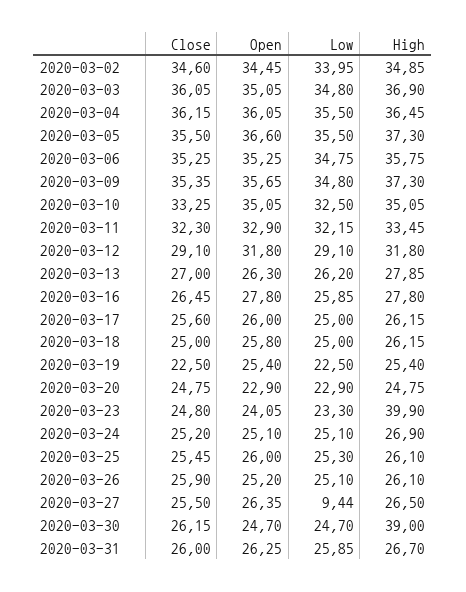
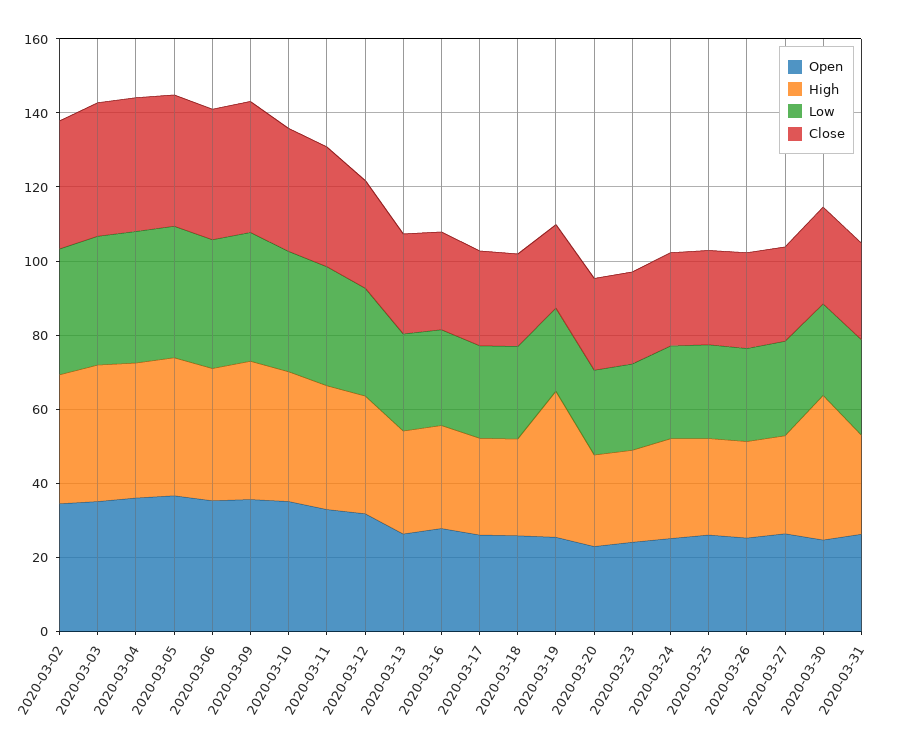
  {
    "Close": {
      "2020-03-02": 34.6,
      "2020-03-03": 36.05,
      "2020-03-04": 36.15,
      "2020-03-05": 35.5,
      "2020-03-06": 35.25,
      "2020-03-09": 35.35,
      "2020-03-10": 33.25,
      "2020-03-11": 32.3,
      "2020-03-12": 29.1,
      "2020-03-13": 27,
      "2020-03-16": 26.45,
      "2020-03-17": 25.6,
      "2020-03-18": 25,
      "2020-03-19": 22.5,
      "2020-03-20": 24.75,
      "2020-03-23": 24.8,
      "2020-03-24": 25.2,
      "2020-03-25": 25.45,
      "2020-03-26": 25.9,
      "2020-03-27": 25.5,
      "2020-03-30": 26.15,
      "2020-03-31": 26
    },
    "Open": {
      "2020-03-02": 34.45,
      "2020-03-03": 35.05,
      "2020-03-04": 36.05,
      "2020-03-05": 36.6,
      "2020-03-06": 35.25,
      "2020-03-09": 35.65,
      "2020-03-10": 35.05,
      "2020-03-11": 32.9,
      "2020-03-12": 31.8,
      "2020-03-13": 26.3,
      "2020-03-16": 27.8,
      "2020-03-17": 26,
      "2020-03-18": 25.8,
      "2020-03-19": 25.4,
      "2020-03-20": 22.9,
      "2020-03-23": 24.05,
      "2020-03-24": 25.1,
      "2020-03-25": 26,
      "2020-03-26": 25.2,
      "2020-03-27": 26.35,
      "2020-03-30": 24.7,
      "2020-03-31": 26.25
    },
    "Low": {
      "2020-03-02": 33.95,
      "2020-03-03": 34.8,
      "2020-03-04": 35.5,
      "2020-03-05": 35.5,
      "2020-03-06": 34.75,
      "2020-03-09": 34.8,
      "2020-03-10": 32.5,
      "2020-03-11": 32.15,
      "2020-03-12": 29.1,
      "2020-03-13": 26.2,
      "2020-03-16": 25.85,
      "2020-03-17": 25,
      "2020-03-18": 25,
      "2020-03-19": 22.5,
      "2020-03-20": 22.9,
      "2020-03-23": 23.3,
      "2020-03-24": 25.1,
      "2020-03-25": 25.3,
      "2020-03-26": 25.1,
-     "2020-03-27": 9.44,
+     "2020-03-27": 25,
      "2020-03-30": 24.7,
      "2020-03-31": 25.85
    },
    "High": {
      "2020-03-02": 34.85,
      "2020-03-03": 36.9,
      "2020-03-04": 36.45,
      "2020-03-05": 37.3,
      "2020-03-06": 35.75,
      "2020-03-09": 37.3,
      "2020-03-10": 35.05,
      "2020-03-11": 33.45,
      "2020-03-12": 31.8,
      "2020-03-13": 27.85,
      "2020-03-16": 27.8,
      "2020-03-17": 26.15,
      "2020-03-18": 26.15,
-     "2020-03-19": 25.4,
+     "2020-03-19": 40,
      "2020-03-20": 24.75,
-     "2020-03-23": 39.9,
+     "2020-03-23": 25,
      "2020-03-24": 26.9,
      "2020-03-25": 26.1,
      "2020-03-26": 26.1,
      "2020-03-27": 26.5,
      "2020-03-30": 39,
      "2020-03-31": 26.7
    }
  }

